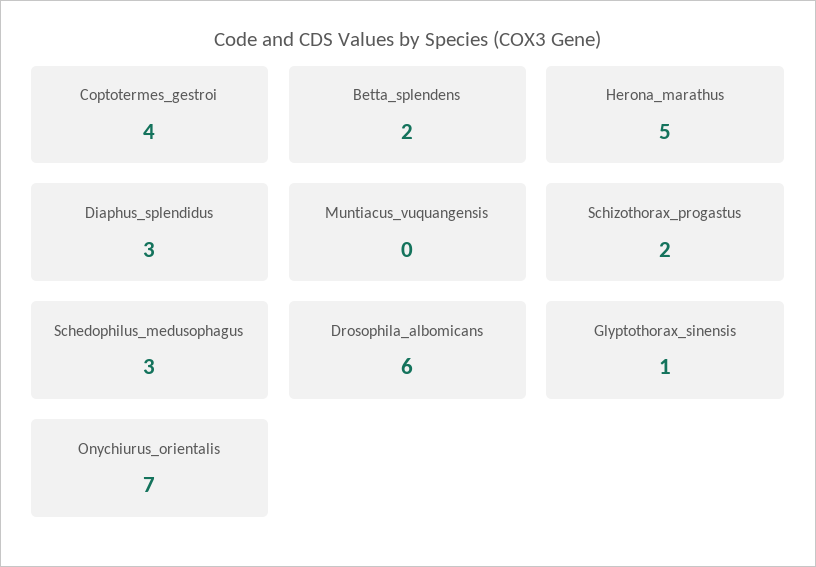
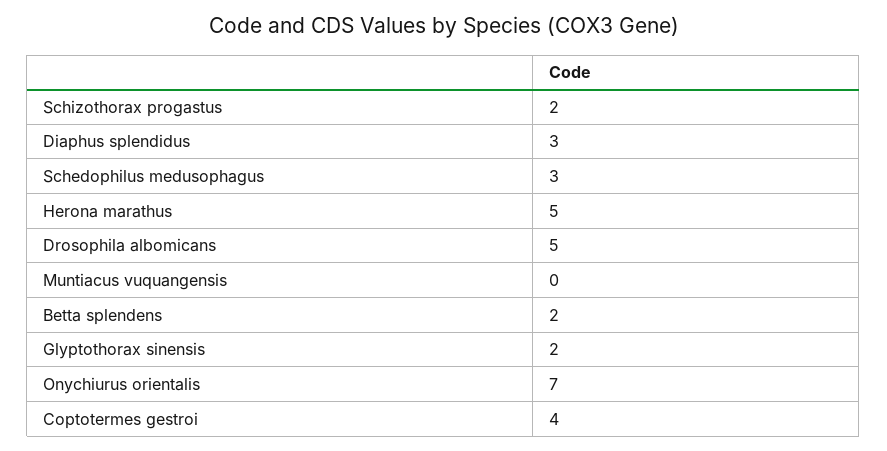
  {
    "Coptotermes_gestroi": 4,
    "Betta_splendens": 2,
    "Herona_marathus": 5,
    "Diaphus_splendidus": 3,
    "Muntiacus_vuquangensis": 0,
    "Schizothorax_progastus": 2,
    "Schedophilus_medusophagus": 3,
-   "Drosophila_albomicans": 6,
+   "Drosophila_albomicans": 5,
-   "Glyptothorax_sinensis": 1,
+   "Glyptothorax_sinensis": 2,
    "Onychiurus_orientalis": 7
  }

